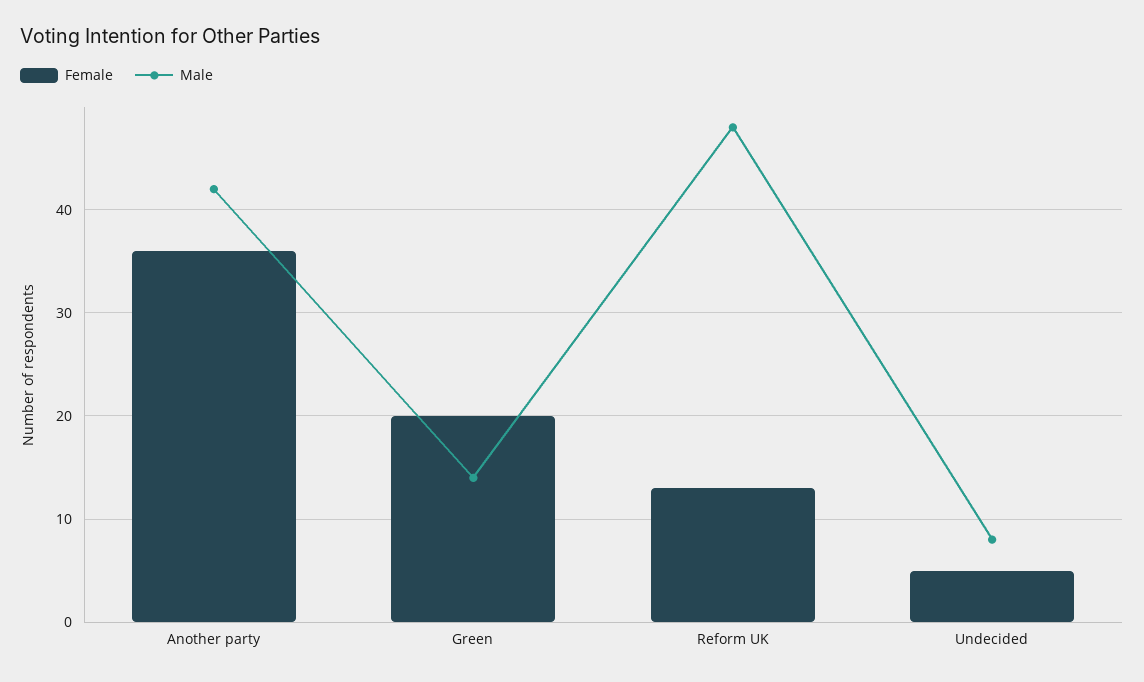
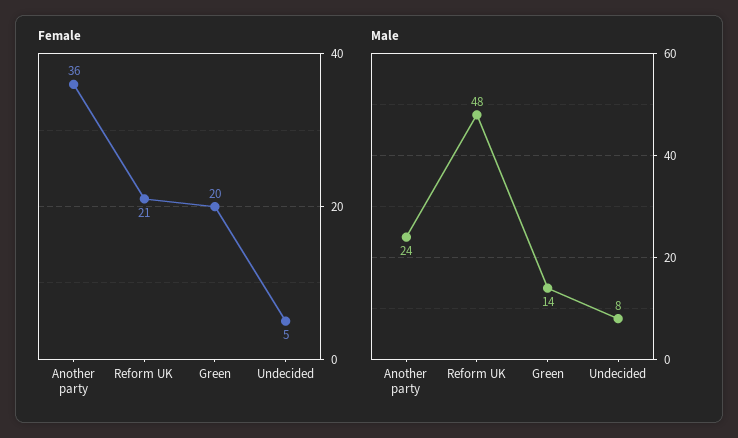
  {
    "Female": {
      "Another party": 36,
      "Green": 20,
-     "Reform UK": 13,
+     "Reform UK": 21,
      "Undecided": 5
    },
    "Male": {
-     "Another party": 42,
+     "Another party": 24,
      "Green": 14,
      "Reform UK": 48,
      "Undecided": 8
    }
  }

